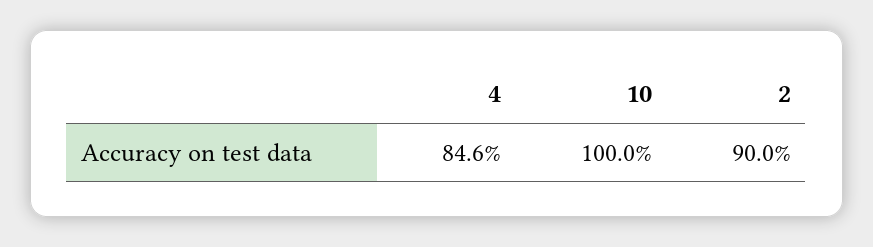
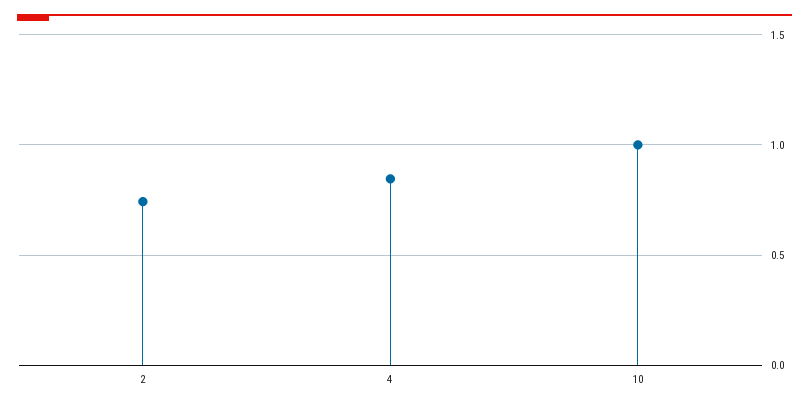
  {
    "4": 0.846,
    "10": 1,
-   "2": 0.9
+   "2": 0.75
  }

